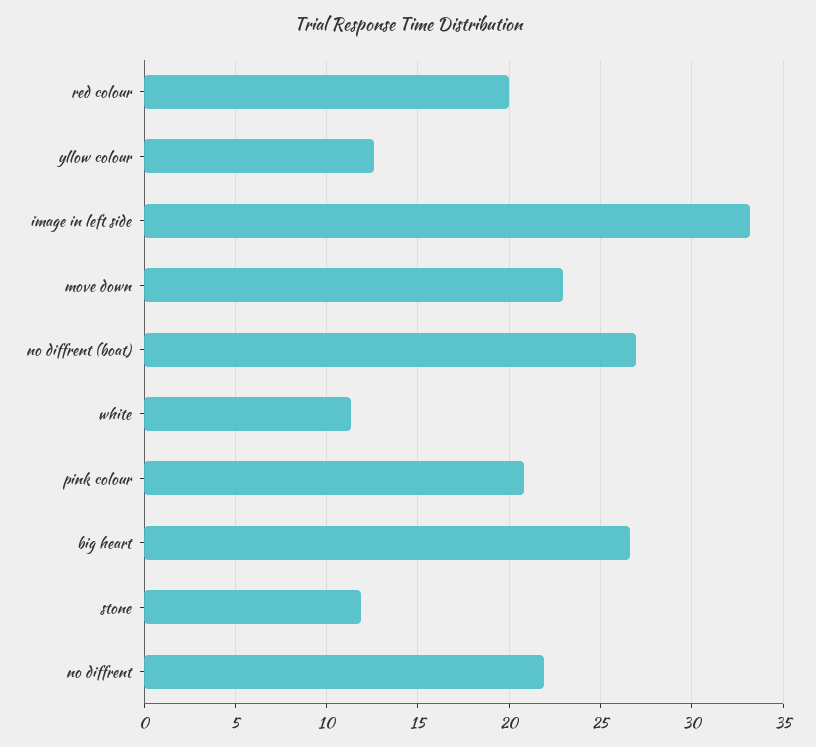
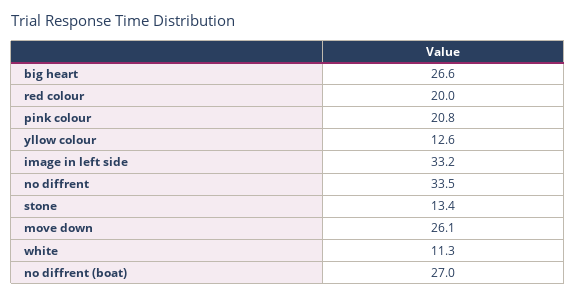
  {
    "red colour": 20,
    "yllow colour": 12.6,
    "image in left side": 33.2,
-   "move down": 23,
+   "move down": 26.1,
    "no diffrent (boat)": 27,
    "white": 11.3,
    "pink colour": 20.8,
    "big heart": 26.6,
-   "stone": 12,
+   "stone": 13.4,
-   "no diffrent": 22
+   "no diffrent": 33.5
  }

